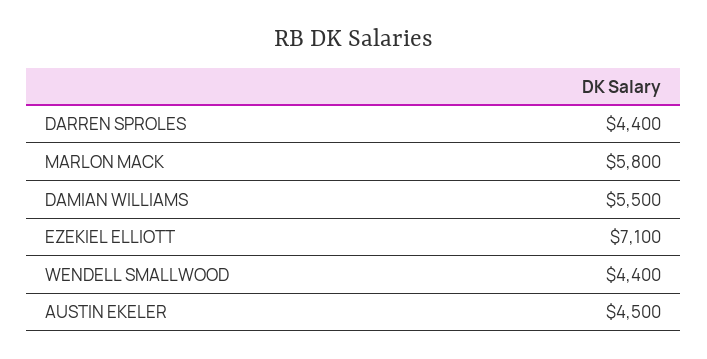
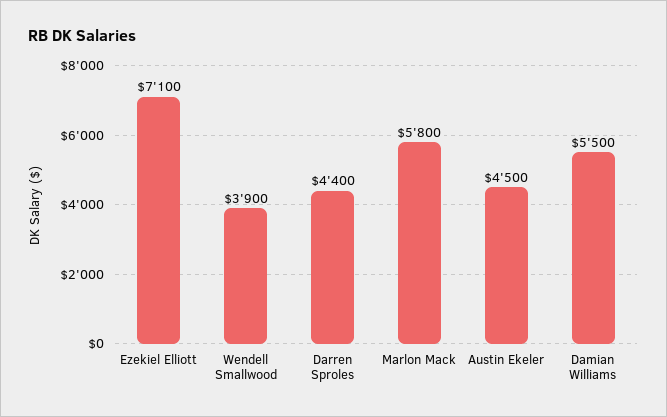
  {
    "DARREN SPROLES": 4400,
    "MARLON MACK": 5800,
    "DAMIAN WILLIAMS": 5500,
    "EZEKIEL ELLIOTT": 7100,
-   "WENDELL SMALLWOOD": 4400,
+   "WENDELL SMALLWOOD": 3900,
    "AUSTIN EKELER": 4500
  }

